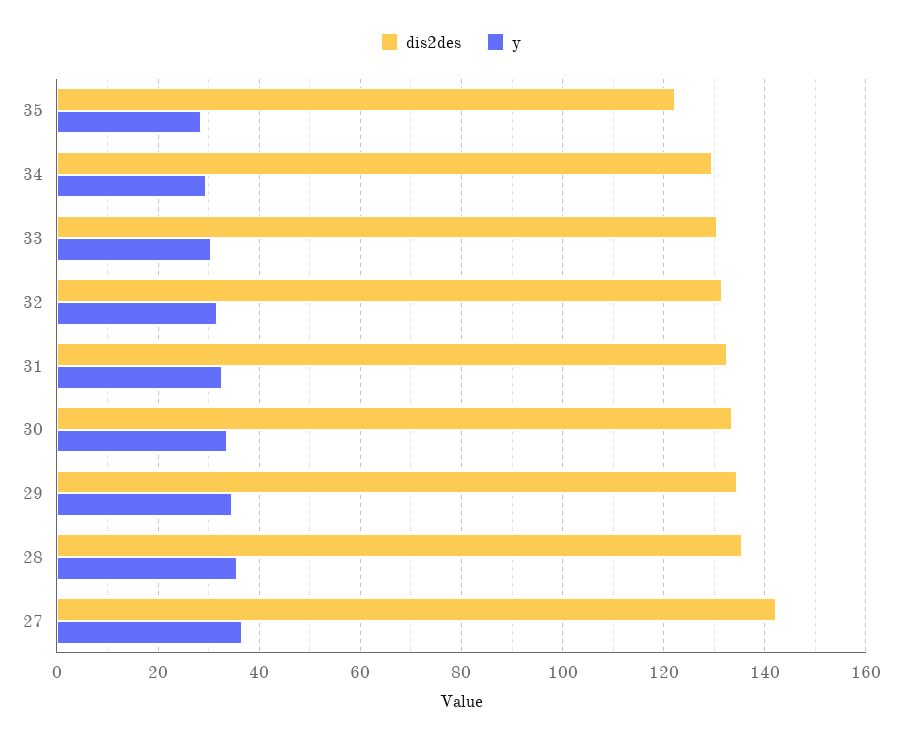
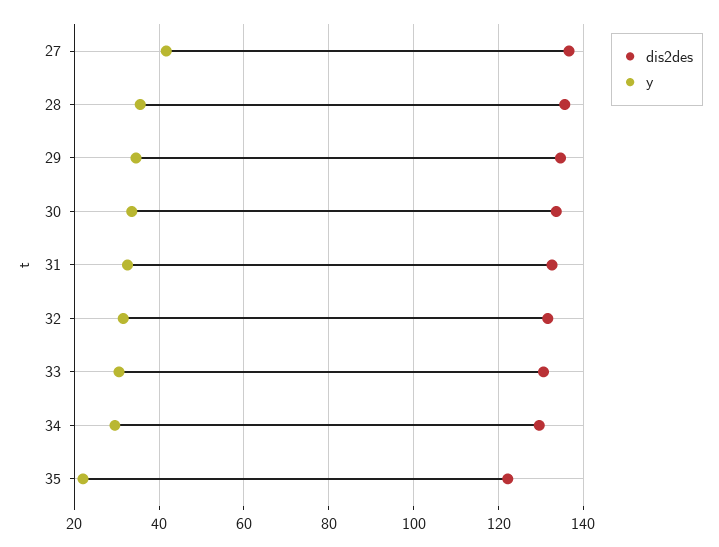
  {
    "dis2des": {
      "35": 122,
      "34": 130,
      "33": 130,
      "32": 132,
      "31": 132,
      "30": 134,
      "29": 134,
      "28": 136,
-     "27": 142
+     "27": 136
    },
    "y": {
-     "35": 28,
+     "35": 22,
      "34": 30,
      "33": 30,
      "32": 32,
      "31": 32,
      "30": 34,
      "29": 34,
      "28": 36,
-     "27": 36
+     "27": 42
    }
  }

